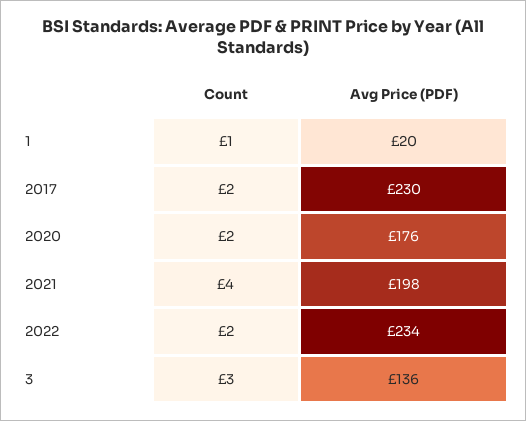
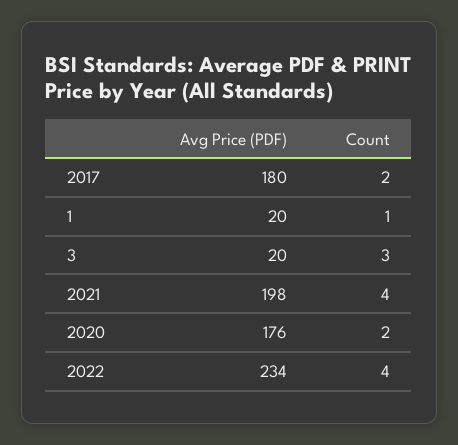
  {
    "Count": {
      "1": 1,
      "2017": 2,
      "2020": 2,
      "2021": 4,
-     "2022": 2,
+     "2022": 4,
      "3": 3
    },
    "Avg Price (PDF)": {
      "1": 20,
-     "2017": 230,
+     "2017": 180,
      "2020": 176,
      "2021": 198,
      "2022": 234,
-     "3": 136
+     "3": 20
    }
  }

